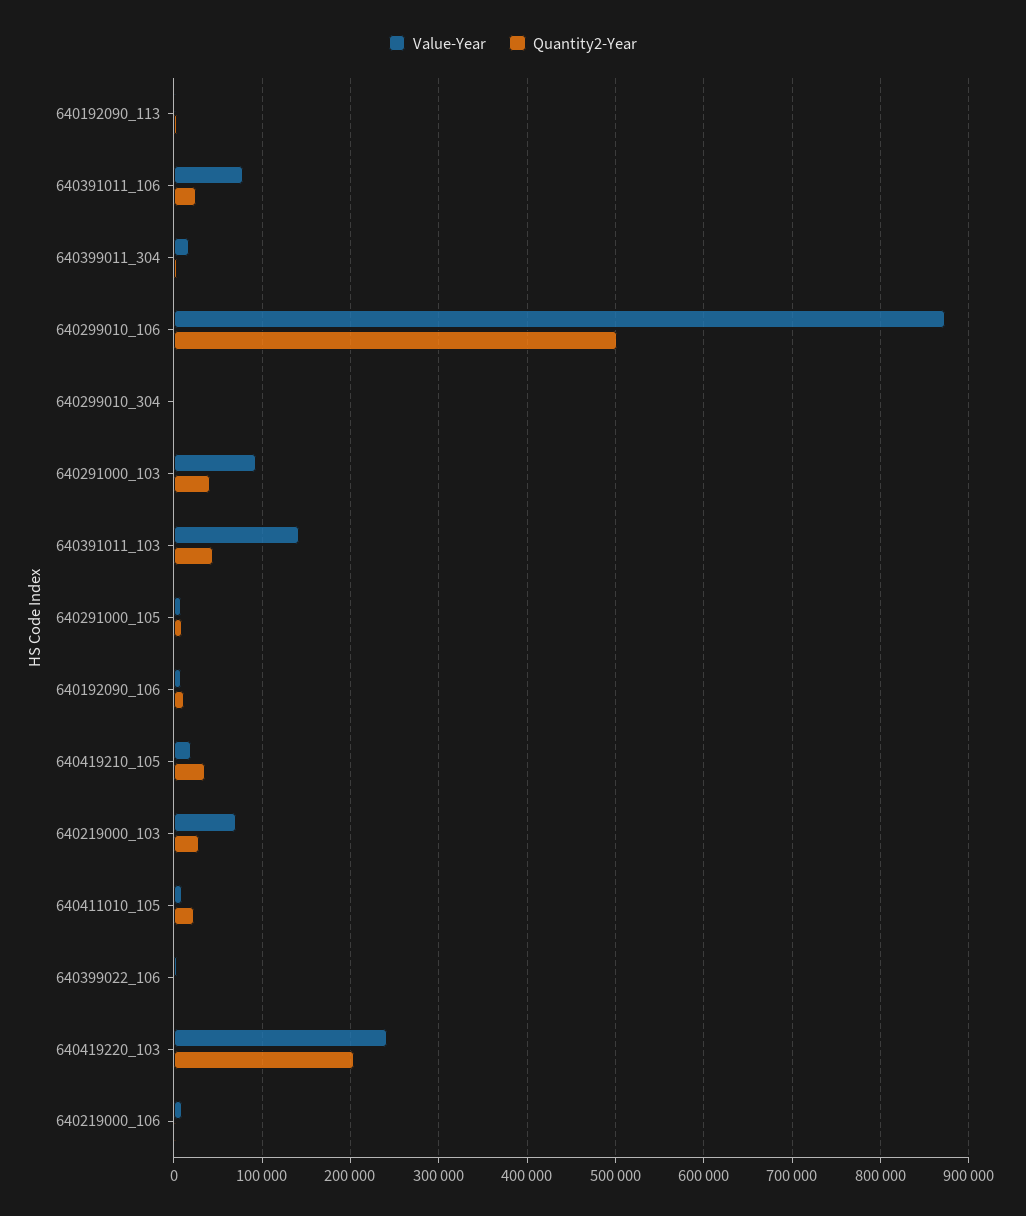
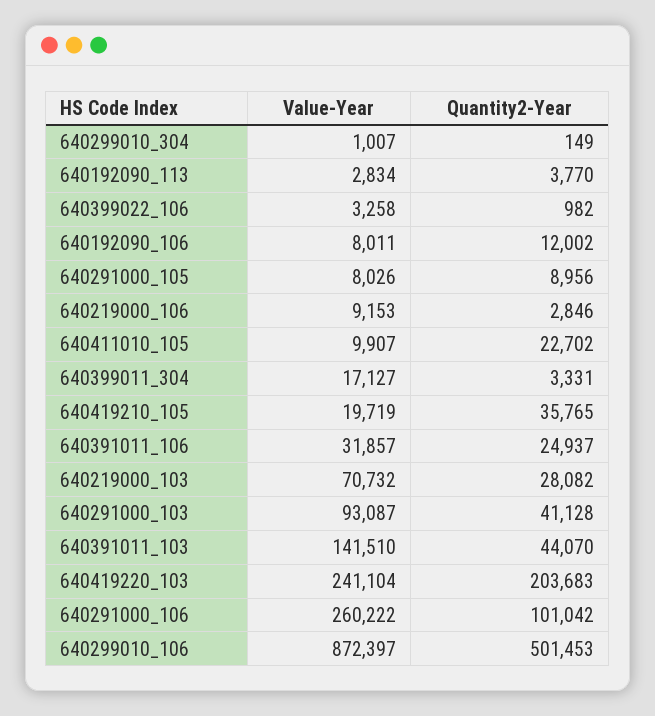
  {
    "Value-Year": {
      "640192090_113": 2834,
-     "640391011_106": 80000,
+     "640391011_106": 31857,
      "640399011_304": 17127,
      "640299010_106": 872397,
      "640299010_304": 1007,
      "640291000_103": 93087,
      "640391011_103": 141510,
      "640291000_105": 8026,
      "640192090_106": 8011,
      "640419210_105": 19719,
      "640219000_103": 70732,
      "640411010_105": 9907,
      "640399022_106": 3258,
      "640419220_103": 241104,
-     "640219000_106": 9153
+     "640219000_106": 9153,
+     "640291000_106": 260222
    },
    "Quantity2-Year": {
      "640192090_113": 3770,
      "640391011_106": 24937,
      "640399011_304": 3331,
      "640299010_106": 501453,
      "640299010_304": 149,
      "640291000_103": 41128,
      "640391011_103": 44070,
      "640291000_105": 8956,
      "640192090_106": 12002,
      "640419210_105": 35765,
      "640219000_103": 28082,
      "640411010_105": 22702,
      "640399022_106": 982,
      "640419220_103": 203683,
-     "640219000_106": 2846
+     "640219000_106": 2846,
+     "640291000_106": 101042
    }
  }

